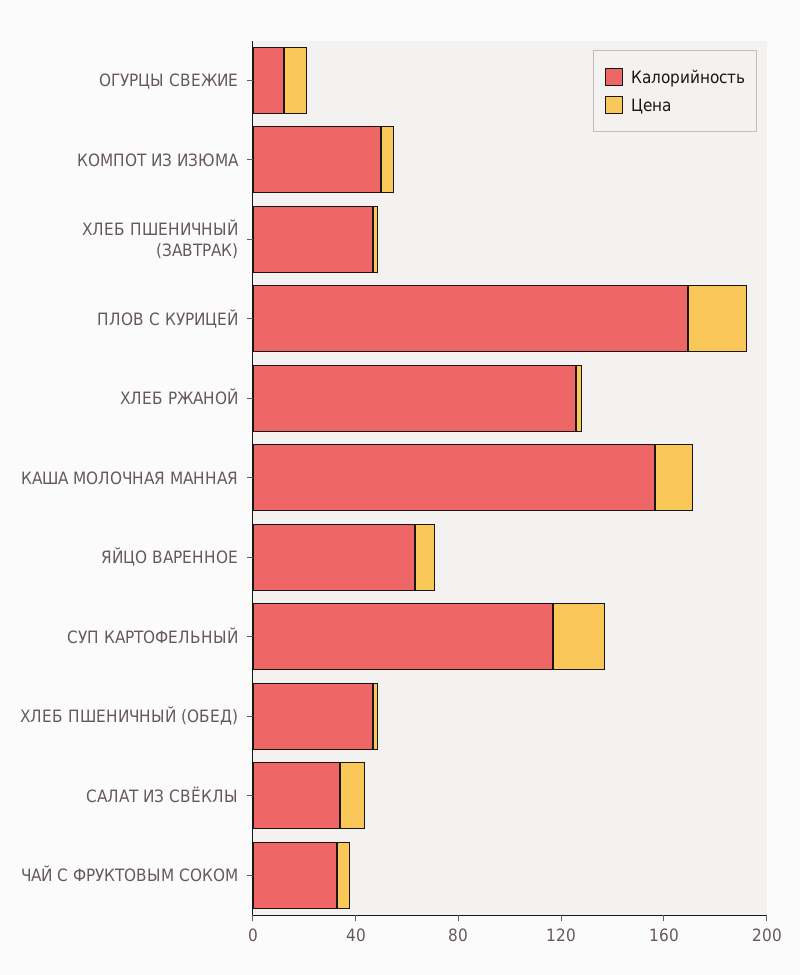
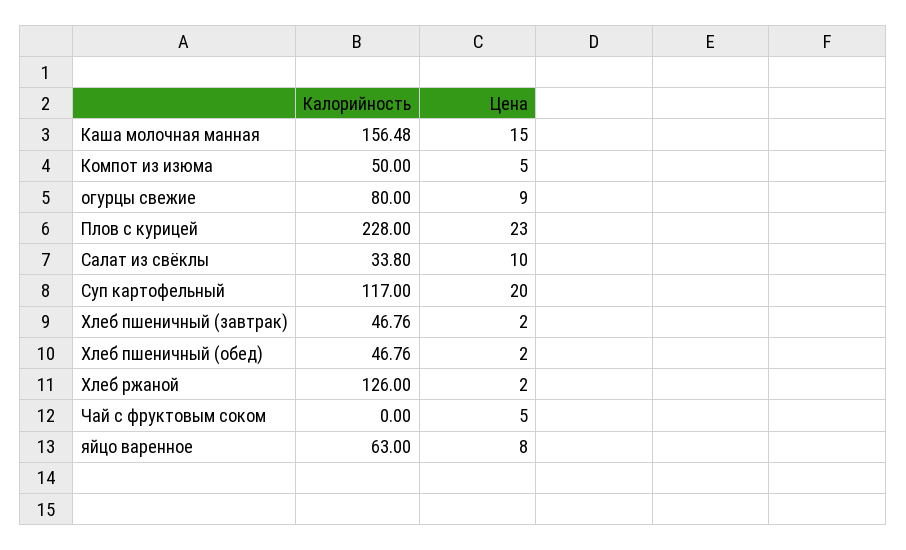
  {
    "Калорийность": {
-     "ОГУРЦЫ СВЕЖИЕ": 10,
+     "ОГУРЦЫ СВЕЖИЕ": 80,
      "КОМПОТ ИЗ ИЗЮМА": 50,
      "ХЛЕБ ПШЕНИЧНЫЙ (ЗАВТРАК)": 46.76,
-     "ПЛОВ С КУРИЦЕЙ": 170,
+     "ПЛОВ С КУРИЦЕЙ": 228,
      "ХЛЕБ РЖАНОЙ": 126,
      "КАША МОЛОЧНАЯ МАННАЯ": 156.48,
      "ЯЙЦО ВАРЕННОЕ": 63,
      "СУП КАРТОФЕЛЬНЫЙ": 117,
      "ХЛЕБ ПШЕНИЧНЫЙ (ОБЕД)": 46.76,
      "САЛАТ ИЗ СВЁКЛЫ": 33.8,
-     "ЧАЙ С ФРУКТОВЫМ СОКОМ": 30
+     "ЧАЙ С ФРУКТОВЫМ СОКОМ": 0
    },
    "Цена": {
      "ОГУРЦЫ СВЕЖИЕ": 9,
      "КОМПОТ ИЗ ИЗЮМА": 5,
      "ХЛЕБ ПШЕНИЧНЫЙ (ЗАВТРАК)": 2,
      "ПЛОВ С КУРИЦЕЙ": 23,
      "ХЛЕБ РЖАНОЙ": 2,
      "КАША МОЛОЧНАЯ МАННАЯ": 15,
      "ЯЙЦО ВАРЕННОЕ": 8,
      "СУП КАРТОФЕЛЬНЫЙ": 20,
      "ХЛЕБ ПШЕНИЧНЫЙ (ОБЕД)": 2,
      "САЛАТ ИЗ СВЁКЛЫ": 10,
      "ЧАЙ С ФРУКТОВЫМ СОКОМ": 5
    }
  }

